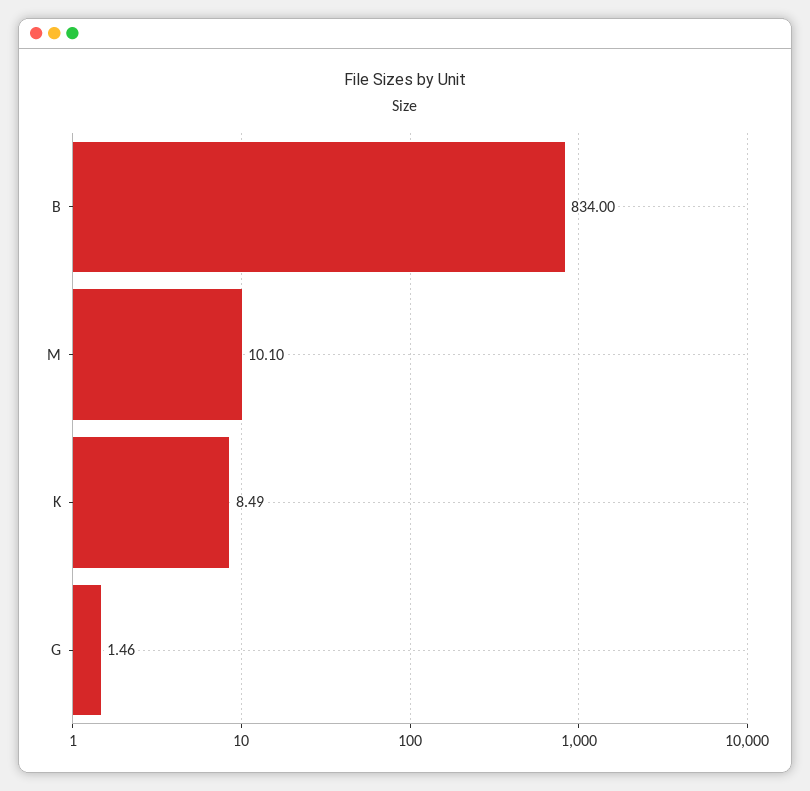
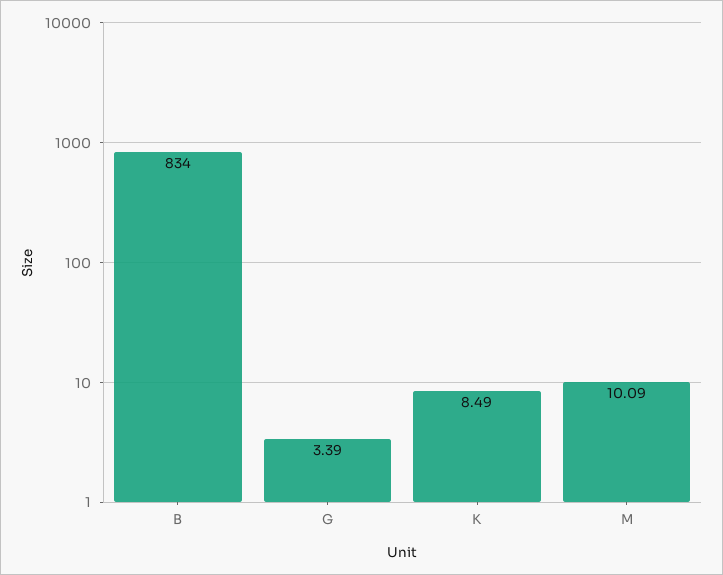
  {
    "B": 834,
-   "M": 10.1,
+   "M": 10.09,
    "K": 8.49,
-   "G": 1.46
+   "G": 3.39
  }

